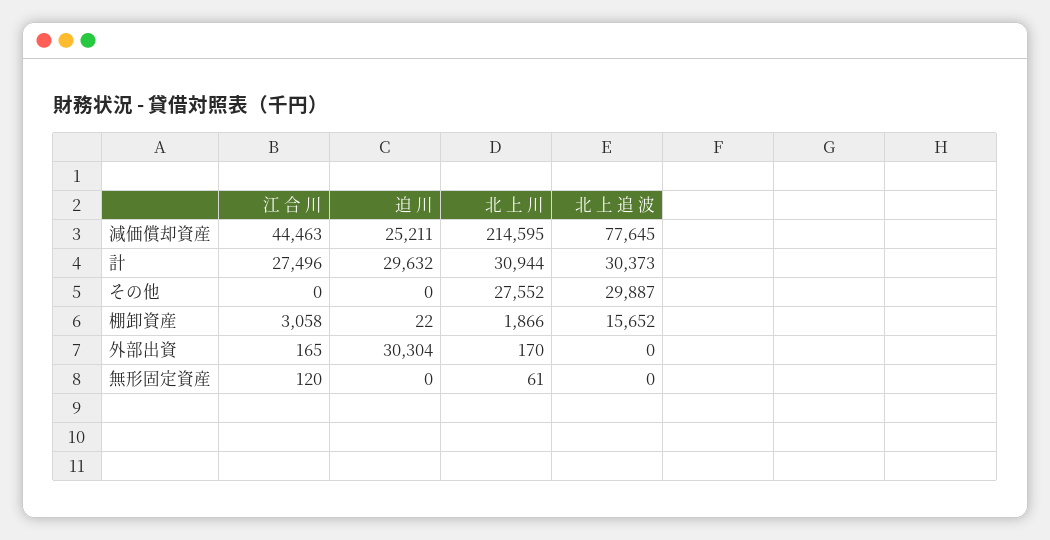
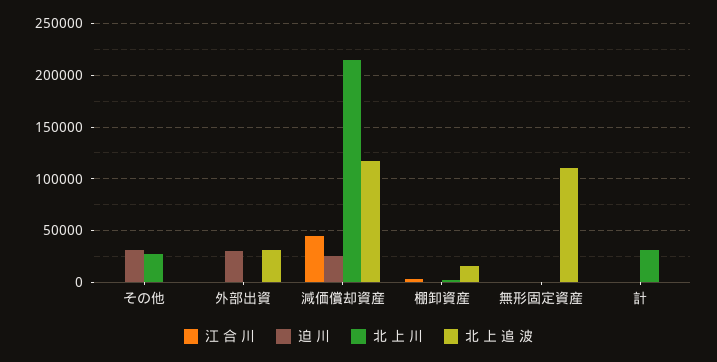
  {
    "江 合 川": {
      "減価償却資産": 44463,
-     "計": 27496,
+     "計": 0,
      "その他": 0,
      "棚卸資産": 3058,
      "外部出資": 165,
      "無形固定資産": 120
    },
    "迫 川": {
      "減価償却資産": 25211,
-     "計": 29632,
+     "計": 0,
-     "その他": 0,
+     "その他": 30000,
      "棚卸資産": 22,
      "外部出資": 30304,
      "無形固定資産": 0
    },
    "北 上 川": {
      "減価償却資産": 214595,
      "計": 30944,
      "その他": 27552,
      "棚卸資産": 1866,
      "外部出資": 170,
      "無形固定資産": 61
    },
    "北 上 追 波": {
-     "減価償却資産": 77645,
+     "減価償却資産": 120000,
-     "計": 30373,
+     "計": 0,
-     "その他": 29887,
+     "その他": 0,
      "棚卸資産": 15652,
-     "外部出資": 0,
+     "外部出資": 30000,
-     "無形固定資産": 0
+     "無形固定資産": 110000
    }
  }

